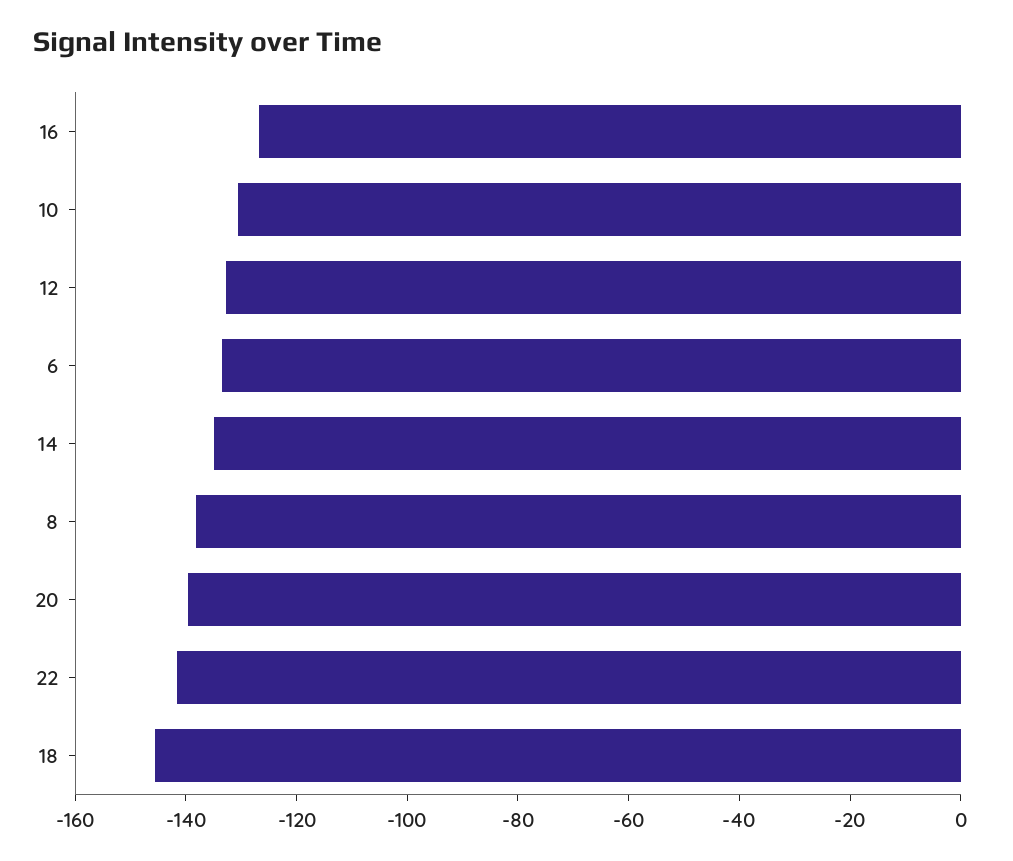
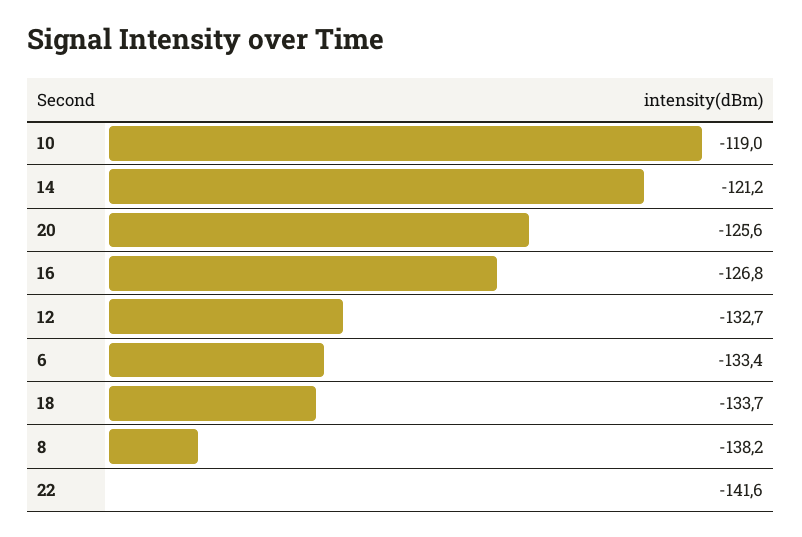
  {
    "16": -126.8,
-   "10": -130,
+   "10": -119,
    "12": -132.7,
    "6": -133.4,
-   "14": -135,
+   "14": -121.2,
    "8": -138.2,
-   "20": -140,
+   "20": -125.6,
    "22": -141.6,
-   "18": -145
+   "18": -133.7
  }

